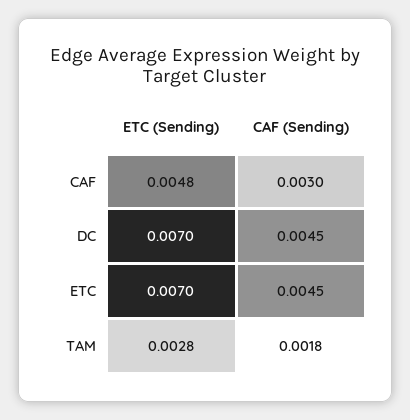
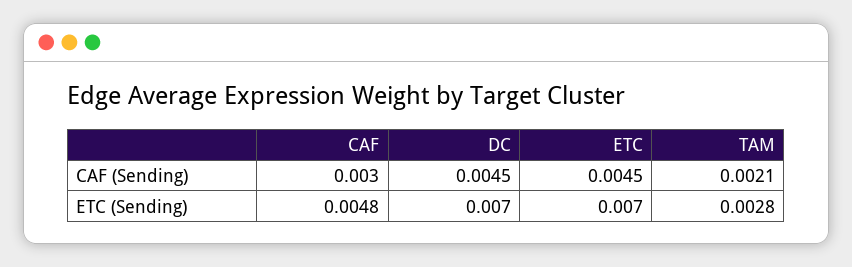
  {
    "ETC (Sending)": {
      "CAF": 0.0048,
      "DC": 0.007,
      "ETC": 0.007,
      "TAM": 0.0028
    },
    "CAF (Sending)": {
      "CAF": 0.003,
      "DC": 0.0045,
      "ETC": 0.0045,
-     "TAM": 0.0018
+     "TAM": 0.0021
    }
  }

